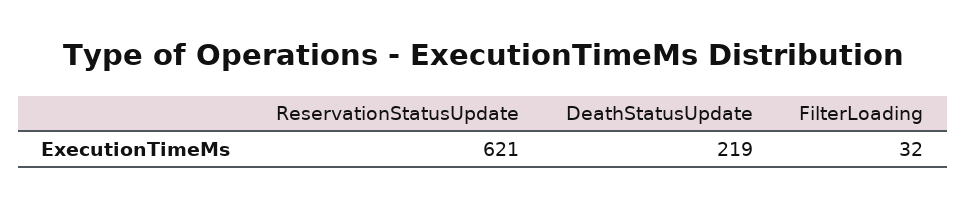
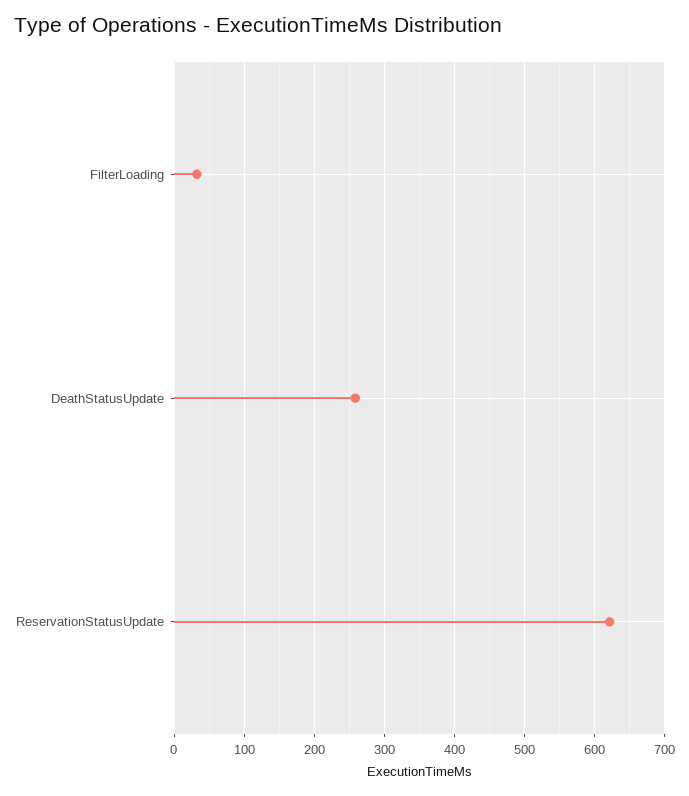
  {
    "ReservationStatusUpdate": 621,
-   "DeathStatusUpdate": 219,
+   "DeathStatusUpdate": 260,
    "FilterLoading": 32
  }

